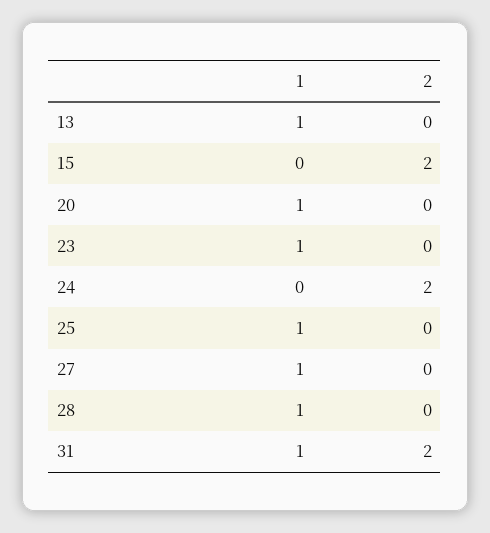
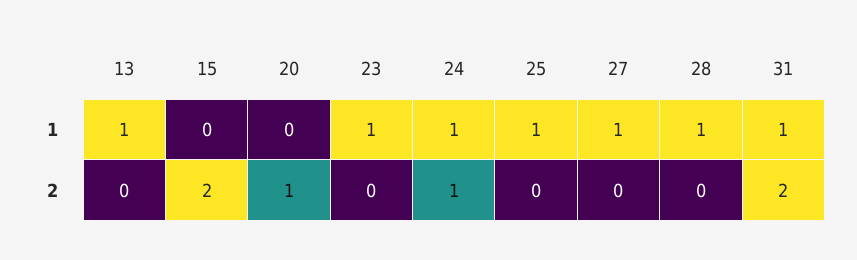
  {
    "1": {
      "13": 1,
      "15": 0,
-     "20": 1,
+     "20": 0,
      "23": 1,
-     "24": 0,
+     "24": 1,
      "25": 1,
      "27": 1,
      "28": 1,
      "31": 1
    },
    "2": {
      "13": 0,
      "15": 2,
-     "20": 0,
+     "20": 1,
      "23": 0,
-     "24": 2,
+     "24": 1,
      "25": 0,
      "27": 0,
      "28": 0,
      "31": 2
    }
  }

